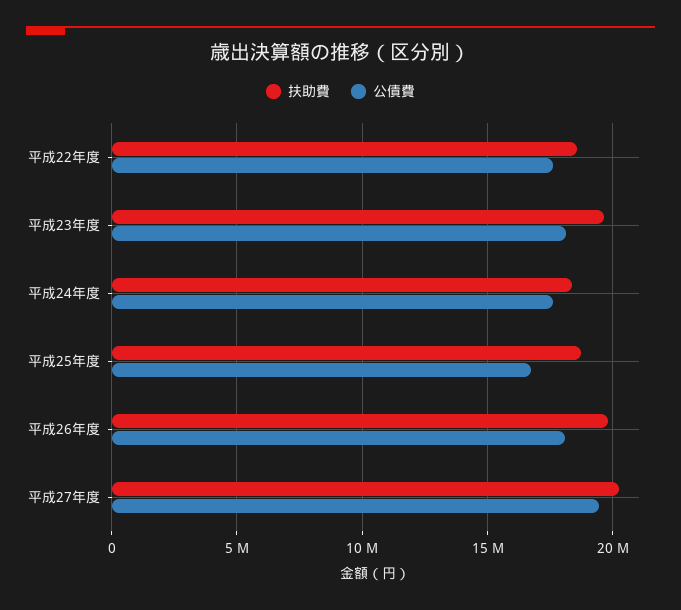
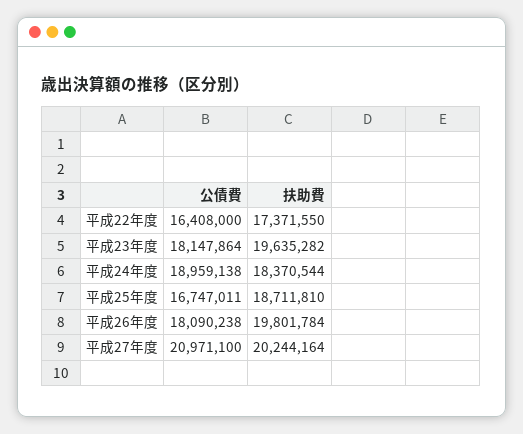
  {
    "扶助費": {
-     "平成22年度": 18500000,
+     "平成22年度": 17371550,
      "平成23年度": 19635282,
      "平成24年度": 18370544,
      "平成25年度": 18711810,
      "平成26年度": 19801784,
      "平成27年度": 20244164
    },
    "公債費": {
-     "平成22年度": 17500000,
+     "平成22年度": 16408000,
      "平成23年度": 18147864,
-     "平成24年度": 17500000,
+     "平成24年度": 18959138,
      "平成25年度": 16747011,
      "平成26年度": 18090238,
-     "平成27年度": 19500000
+     "平成27年度": 20971100
    }
  }

